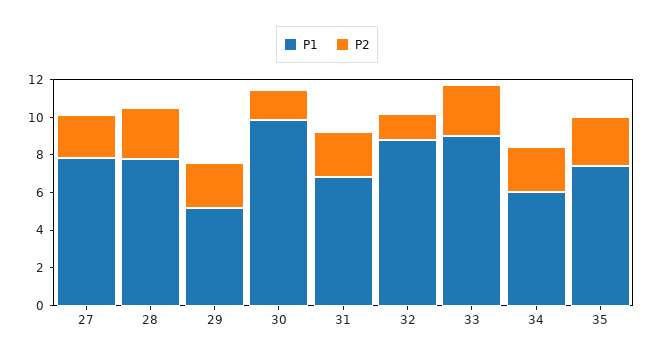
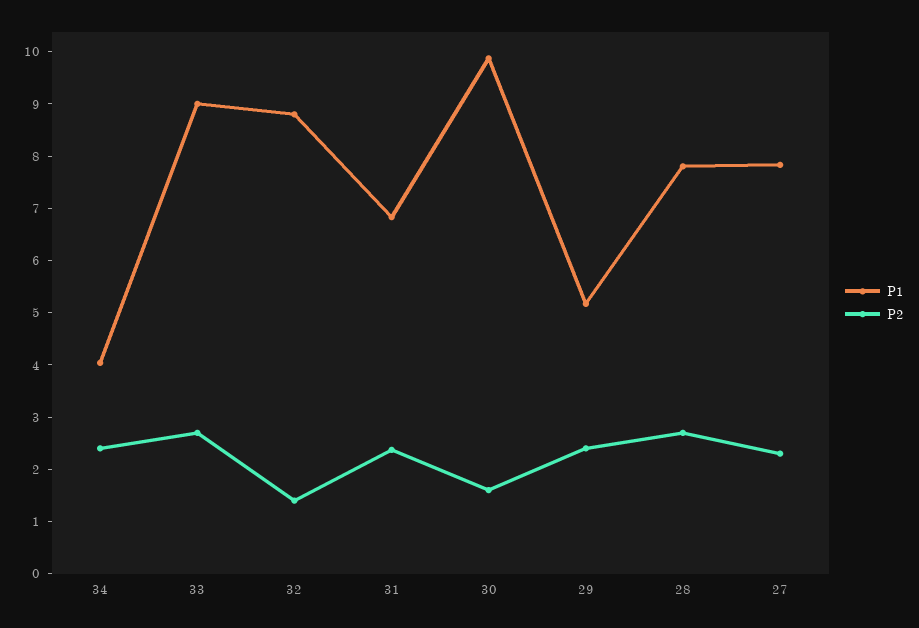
  {
    "P1": {
      "27": 7.8,
      "28": 7.8,
      "29": 5.2,
      "30": 9.8,
      "31": 6.8,
      "32": 8.8,
      "33": 9,
-     "34": 6,
+     "34": 4
-     "35": 7.5
    },
    "P2": {
      "27": 2.4,
      "28": 2.8,
      "29": 2.4,
      "30": 1.6,
      "31": 2.4,
      "32": 1.4,
      "33": 2.8,
-     "34": 2.4,
+     "34": 2.4
-     "35": 2.5
    }
  }

